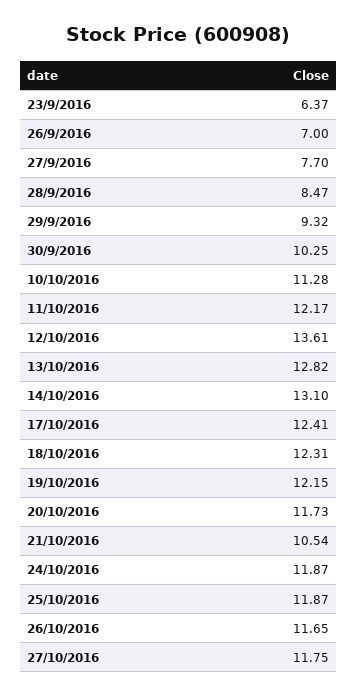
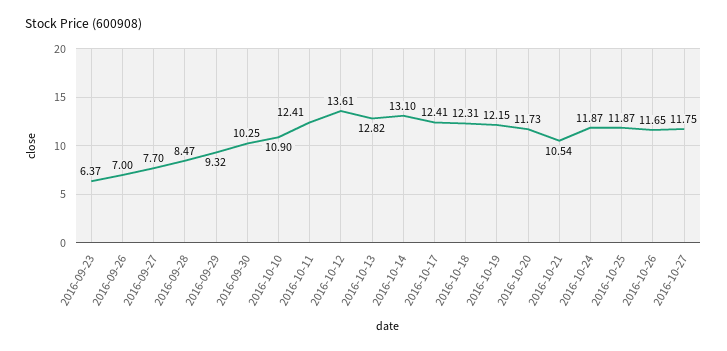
  {
    "23/9/2016": 6.37,
    "26/9/2016": 7,
    "27/9/2016": 7.7,
    "28/9/2016": 8.47,
    "29/9/2016": 9.32,
    "30/9/2016": 10.25,
-   "10/10/2016": 11.28,
+   "10/10/2016": 10.9,
-   "11/10/2016": 12.17,
+   "11/10/2016": 12.41,
    "12/10/2016": 13.61,
    "13/10/2016": 12.82,
    "14/10/2016": 13.1,
    "17/10/2016": 12.41,
    "18/10/2016": 12.31,
    "19/10/2016": 12.15,
    "20/10/2016": 11.73,
    "21/10/2016": 10.54,
    "24/10/2016": 11.87,
    "25/10/2016": 11.87,
    "26/10/2016": 11.65,
    "27/10/2016": 11.75
  }

